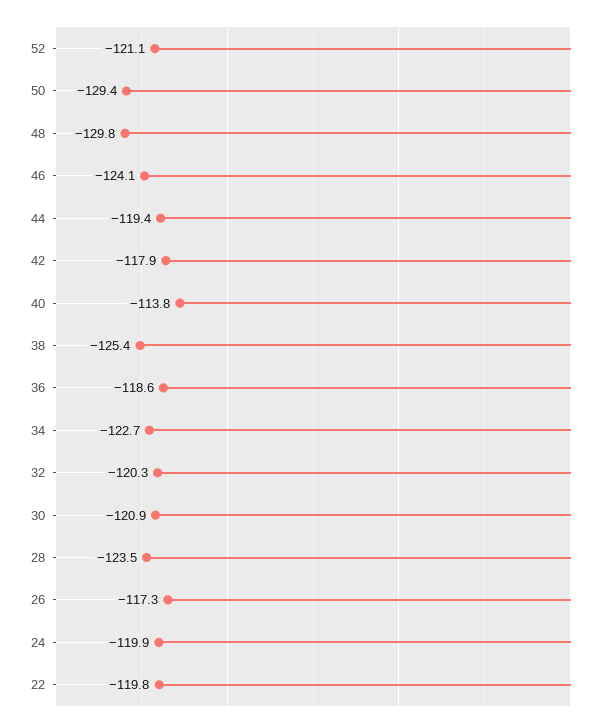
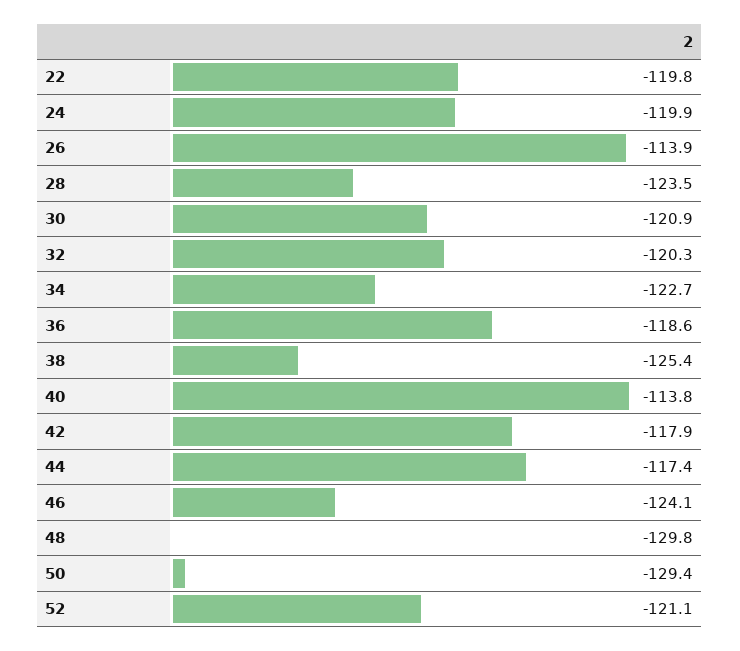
  {
    "52": -121.1,
    "50": -129.4,
    "48": -129.8,
    "46": -124.1,
-   "44": -119.4,
+   "44": -117.4,
    "42": -117.9,
    "40": -113.8,
    "38": -125.4,
    "36": -118.6,
    "34": -122.7,
    "32": -120.3,
    "30": -120.9,
    "28": -123.5,
-   "26": -117.3,
+   "26": -113.9,
    "24": -119.9,
    "22": -119.8
  }

